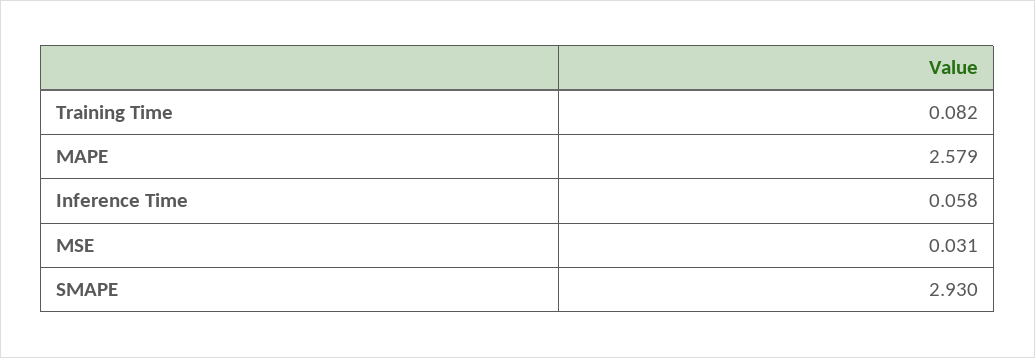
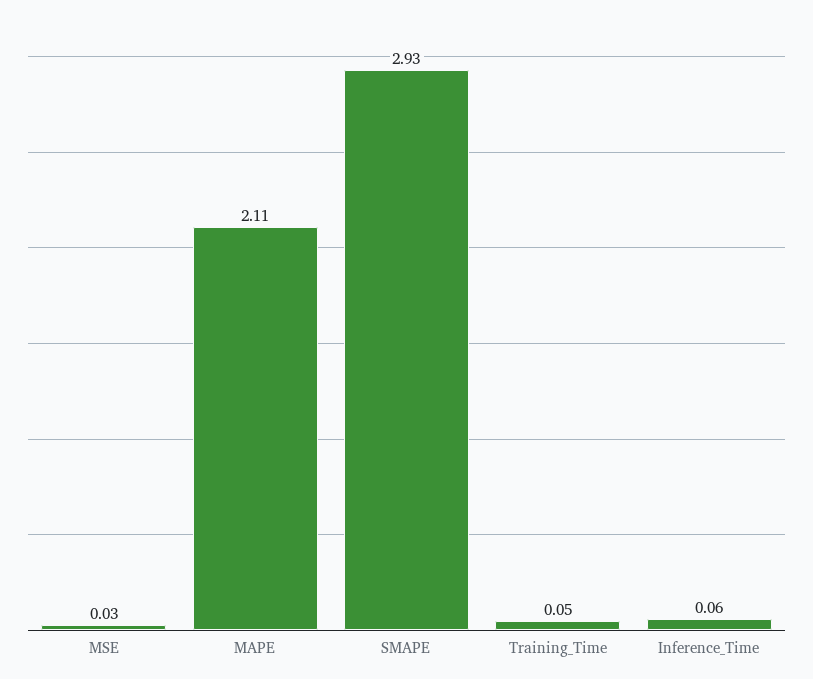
  {
-   "Training Time": 0.082,
+   "Training Time": 0.05,
-   "MAPE": 2.579,
+   "MAPE": 2.11,
    "Inference Time": 0.058,
    "MSE": 0.031,
    "SMAPE": 2.93
  }

